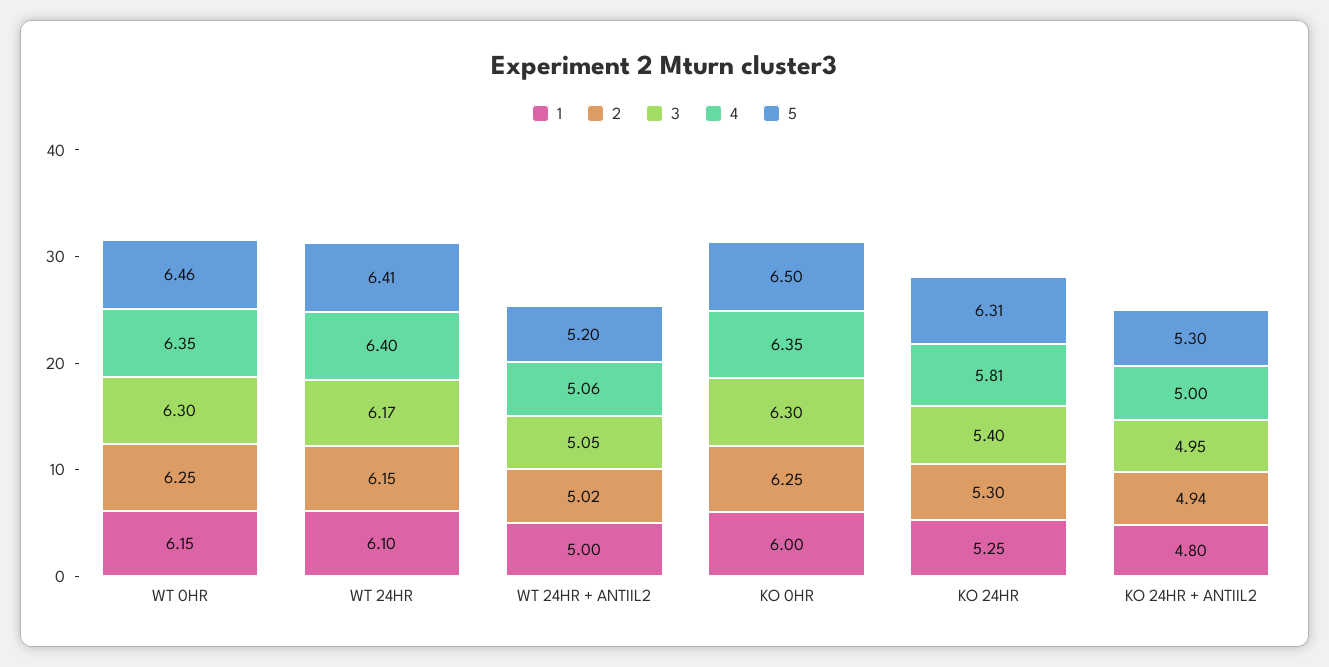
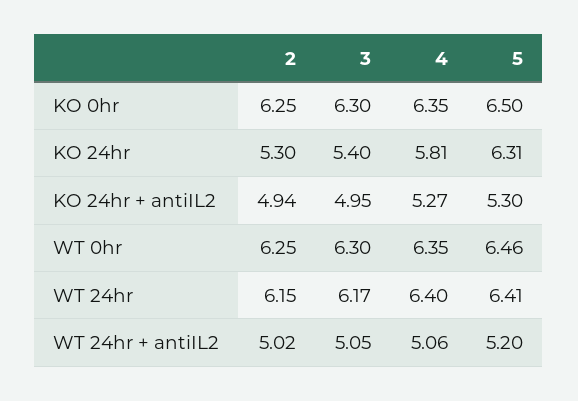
  {
-   "1": {
-     "WT 0HR": 6.15,
-     "WT 24HR": 6.1,
-     "WT 24HR + ANTIIL2": 5,
-     "KO 0HR": 6,
-     "KO 24HR": 5.25,
-     "KO 24HR + ANTIIL2": 4.8
-   },
    "2": {
      "WT 0HR": 6.25,
      "WT 24HR": 6.15,
      "WT 24HR + ANTIIL2": 5.02,
      "KO 0HR": 6.25,
      "KO 24HR": 5.3,
      "KO 24HR + ANTIIL2": 4.94
    },
    "3": {
      "WT 0HR": 6.3,
      "WT 24HR": 6.17,
      "WT 24HR + ANTIIL2": 5.05,
      "KO 0HR": 6.3,
      "KO 24HR": 5.4,
      "KO 24HR + ANTIIL2": 4.95
    },
    "4": {
      "WT 0HR": 6.35,
      "WT 24HR": 6.4,
      "WT 24HR + ANTIIL2": 5.06,
      "KO 0HR": 6.35,
      "KO 24HR": 5.81,
-     "KO 24HR + ANTIIL2": 5
+     "KO 24HR + ANTIIL2": 5.27
    },
    "5": {
      "WT 0HR": 6.46,
      "WT 24HR": 6.41,
      "WT 24HR + ANTIIL2": 5.2,
      "KO 0HR": 6.5,
      "KO 24HR": 6.31,
      "KO 24HR + ANTIIL2": 5.3
    }
  }

